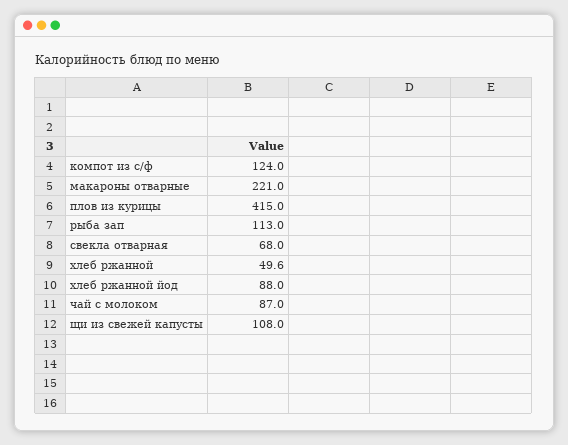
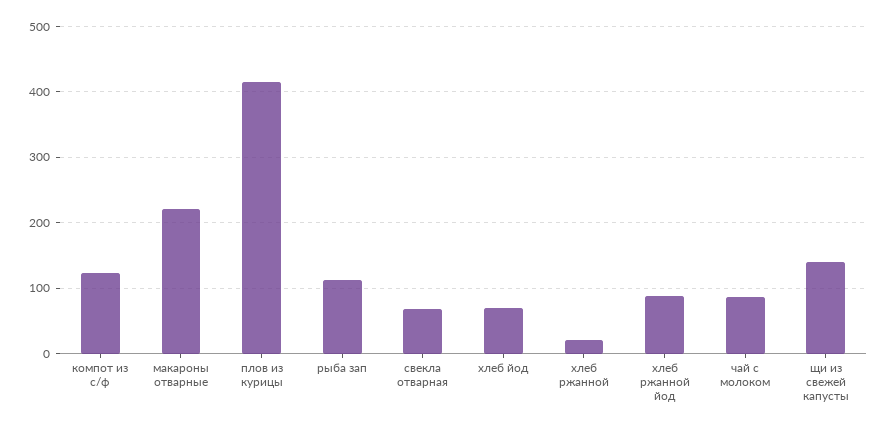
  {
    "компот из с/ф": 124,
    "макароны отварные": 221,
    "плов из курицы": 415,
    "рыба зап": 113,
    "свекла отварная": 68,
-   "хлеб ржанной": 49.6,
+   "хлеб ржанной": 20,
    "хлеб ржанной йод": 88,
    "чай с молоком": 87,
-   "щи из свежей капусты": 108
+   "щи из свежей капусты": 140,
+   "хлеб йод": 70
  }

